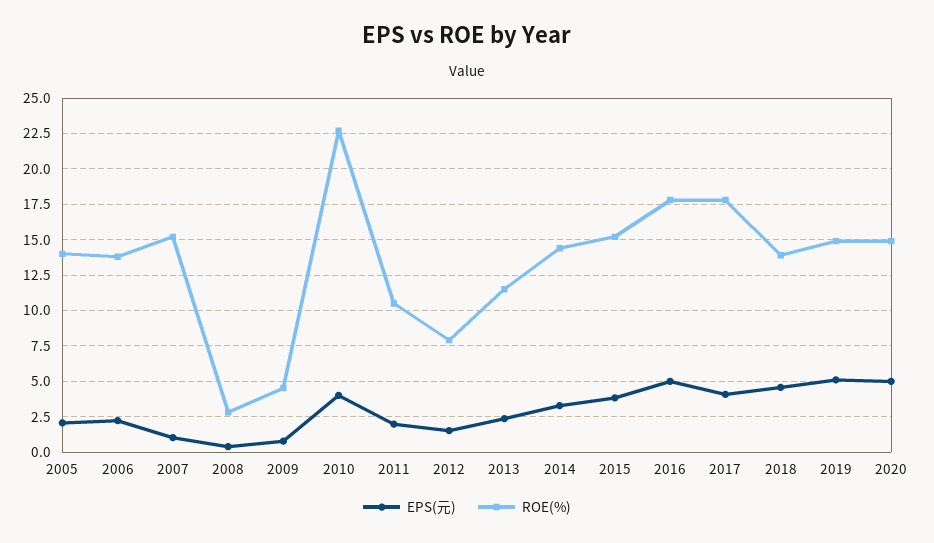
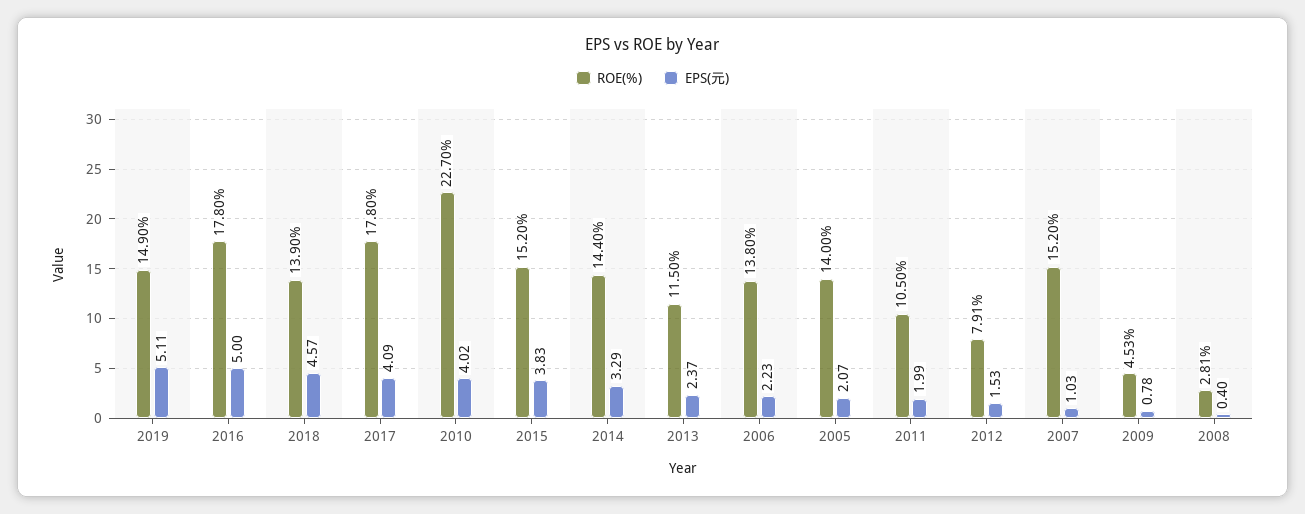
  {
    "EPS(元)": {
      "2005": 2.07,
      "2006": 2.23,
      "2007": 1.03,
      "2008": 0.4,
      "2009": 0.78,
      "2010": 4.02,
      "2011": 1.99,
      "2012": 1.53,
      "2013": 2.37,
      "2014": 3.29,
      "2015": 3.83,
      "2016": 5,
      "2017": 4.09,
      "2018": 4.57,
-     "2019": 5.11,
+     "2019": 5.11
-     "2020": 5
    },
    "ROE(%)": {
      "2005": 14,
      "2006": 13.8,
      "2007": 15.2,
      "2008": 2.81,
      "2009": 4.53,
      "2010": 22.7,
      "2011": 10.5,
      "2012": 7.91,
      "2013": 11.5,
      "2014": 14.4,
      "2015": 15.2,
      "2016": 17.8,
      "2017": 17.8,
      "2018": 13.9,
-     "2019": 14.9,
+     "2019": 14.9
-     "2020": 15
    }
  }

